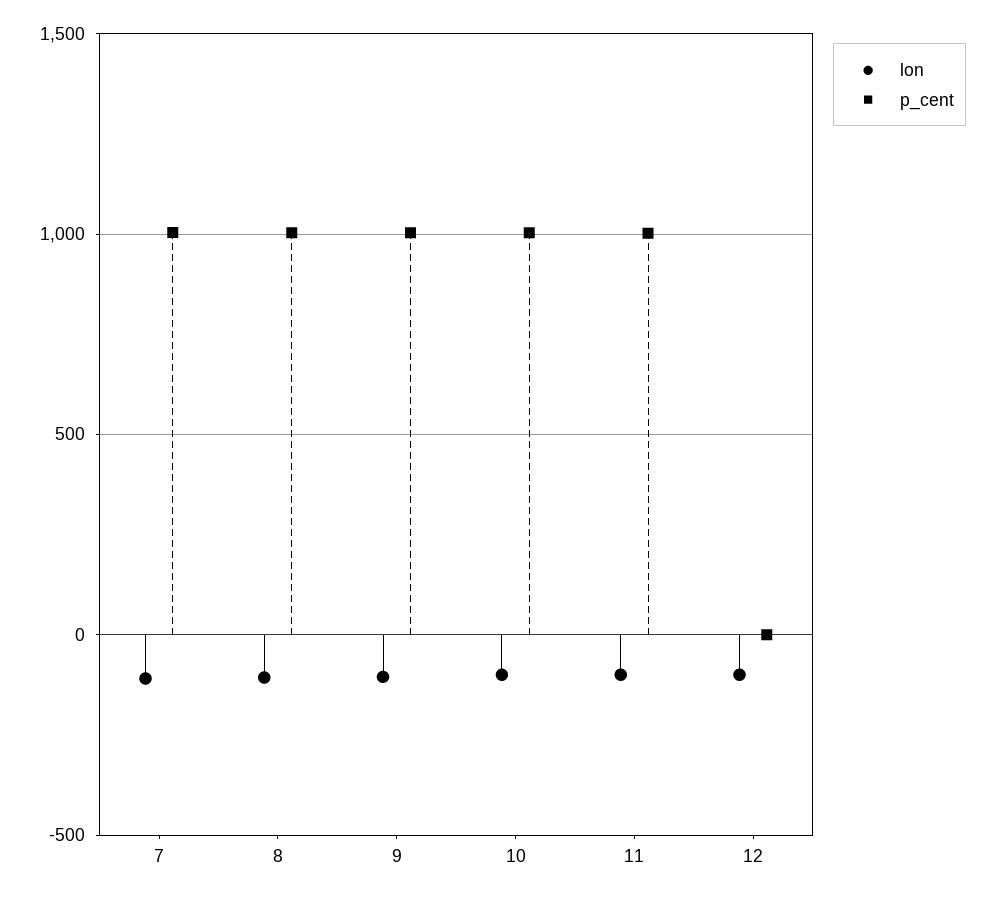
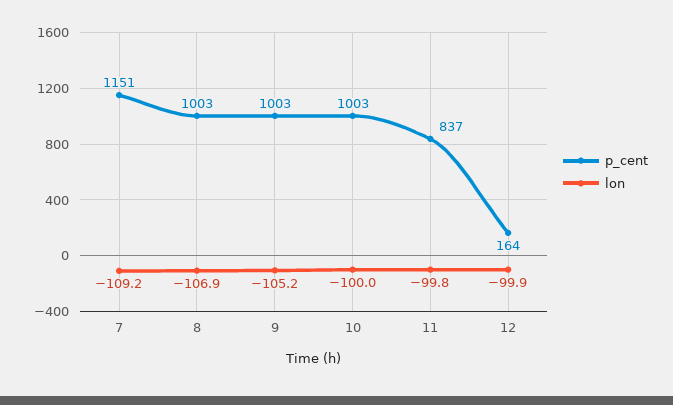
  {
    "lon": {
      "7": -109.2,
      "8": -106.9,
      "9": -105.2,
      "10": -100,
      "11": -99.8,
      "12": -99.9
    },
    "p_cent": {
-     "7": 1000,
+     "7": 1151,
      "8": 1003,
      "9": 1003,
      "10": 1003,
-     "11": 1000,
+     "11": 837,
-     "12": 0
+     "12": 164
    }
  }

